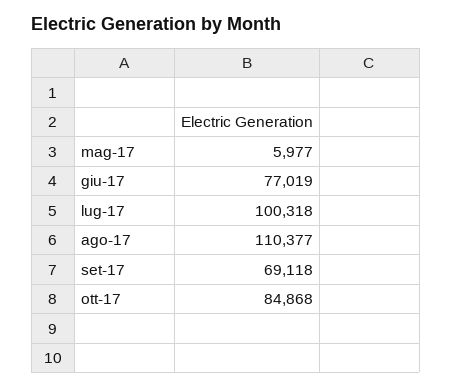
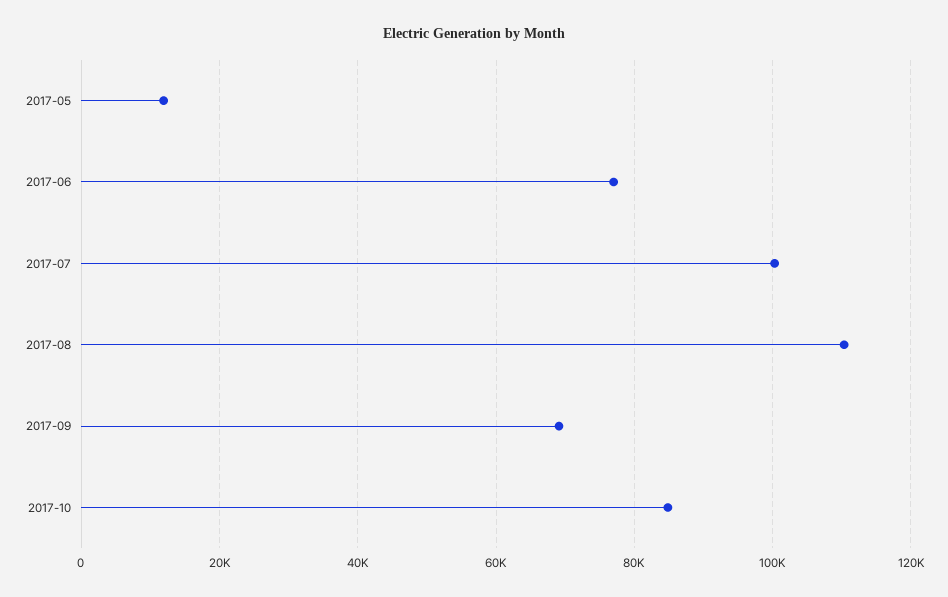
  {
-   "mag-17": 5977,
+   "mag-17": 12000,
    "giu-17": 77019,
    "lug-17": 100318,
    "ago-17": 110377,
    "set-17": 69118,
    "ott-17": 84868
  }

